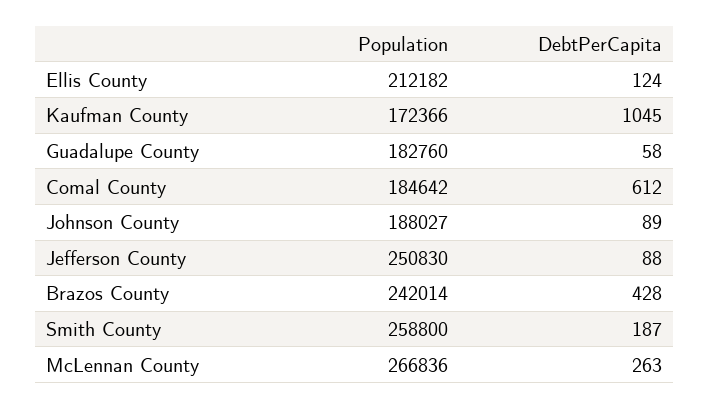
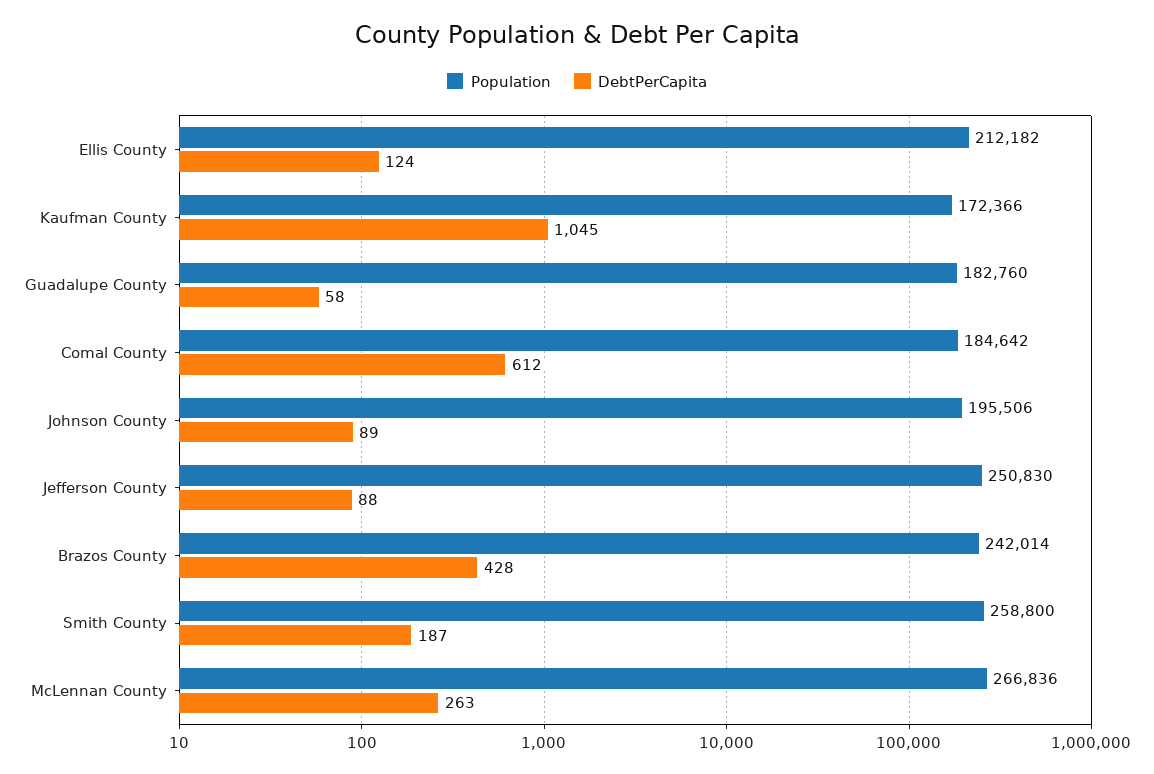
  {
    "Population": {
      "Ellis County": 212182,
      "Kaufman County": 172366,
      "Guadalupe County": 182760,
      "Comal County": 184642,
-     "Johnson County": 188027,
+     "Johnson County": 195506,
      "Jefferson County": 250830,
      "Brazos County": 242014,
      "Smith County": 258800,
      "McLennan County": 266836
    },
    "DebtPerCapita": {
      "Ellis County": 124,
      "Kaufman County": 1045,
      "Guadalupe County": 58,
      "Comal County": 612,
      "Johnson County": 89,
      "Jefferson County": 88,
      "Brazos County": 428,
      "Smith County": 187,
      "McLennan County": 263
    }
  }

